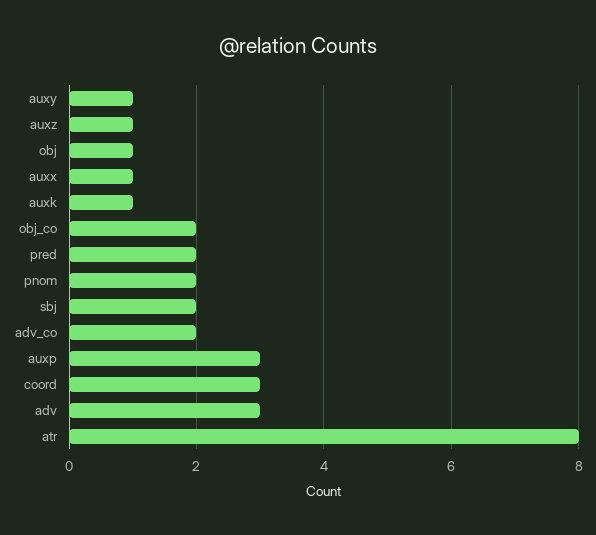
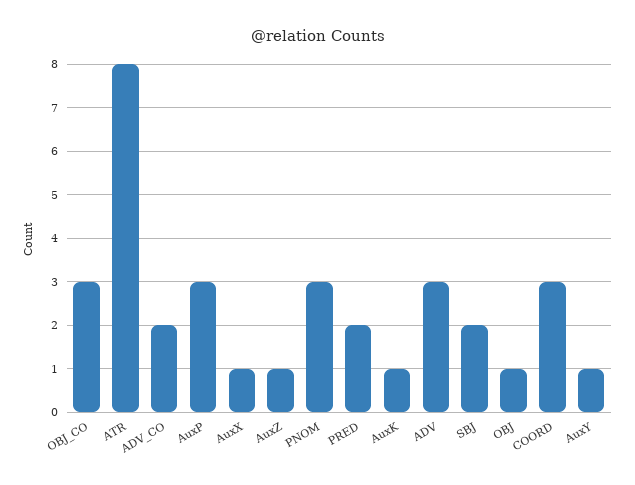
  {
    "auxy": 1,
    "auxz": 1,
    "obj": 1,
    "auxx": 1,
    "auxk": 1,
-   "obj_co": 2,
+   "obj_co": 3,
    "pred": 2,
-   "pnom": 2,
+   "pnom": 3,
    "sbj": 2,
    "adv_co": 2,
    "auxp": 3,
    "coord": 3,
    "adv": 3,
    "atr": 8
  }

